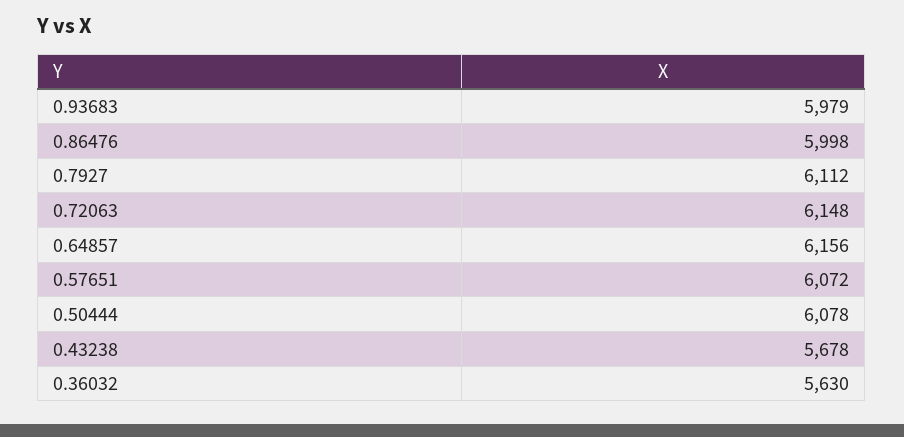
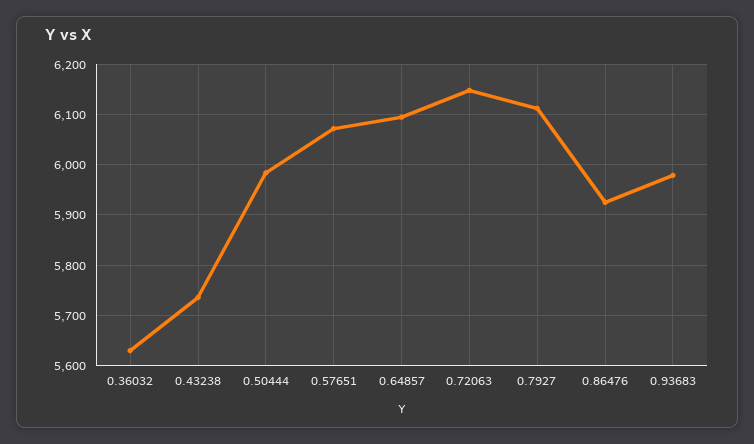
  {
    "0.93683": 5979,
-   "0.86476": 5998,
+   "0.86476": 5920,
    "0.7927": 6112,
    "0.72063": 6148,
-   "0.64857": 6156,
+   "0.64857": 6100,
    "0.57651": 6072,
-   "0.50444": 6078,
+   "0.50444": 5980,
-   "0.43238": 5678,
+   "0.43238": 5740,
    "0.36032": 5630
  }

